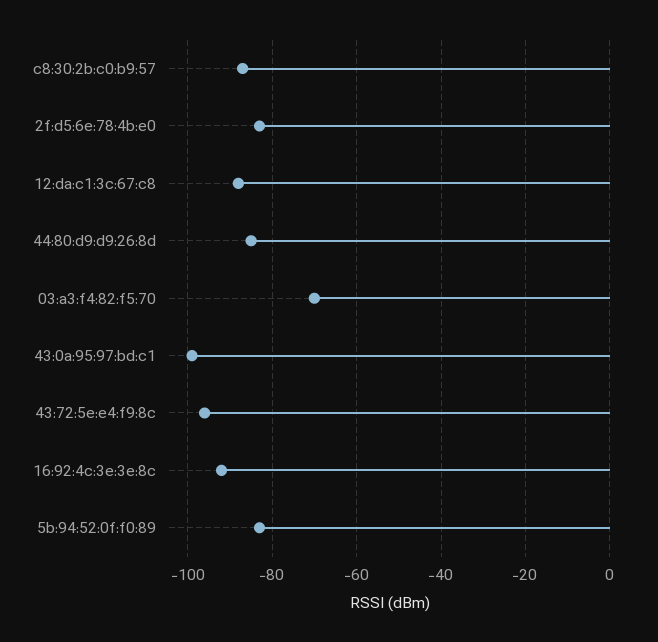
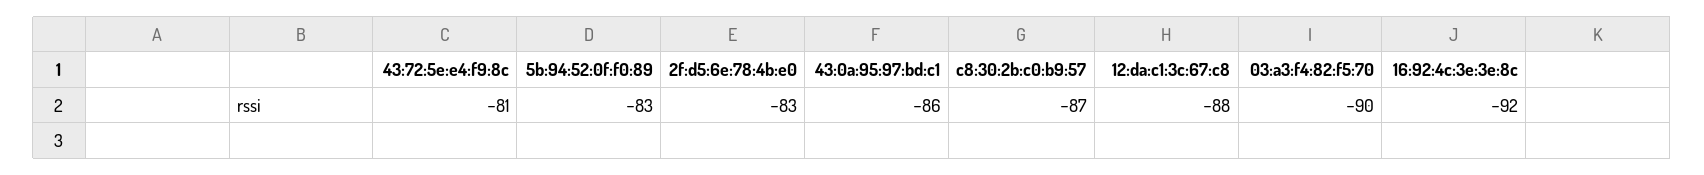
  {
    "c8:30:2b:c0:b9:57": -87,
    "2f:d5:6e:78:4b:e0": -83,
    "12:da:c1:3c:67:c8": -88,
-   "44:80:d9:d9:26:8d": -85,
-   "03:a3:f4:82:f5:70": -70,
+   "03:a3:f4:82:f5:70": -90,
-   "43:0a:95:97:bd:c1": -100,
+   "43:0a:95:97:bd:c1": -86,
-   "43:72:5e:e4:f9:8c": -95,
+   "43:72:5e:e4:f9:8c": -81,
    "16:92:4c:3e:3e:8c": -92,
    "5b:94:52:0f:f0:89": -83
  }

